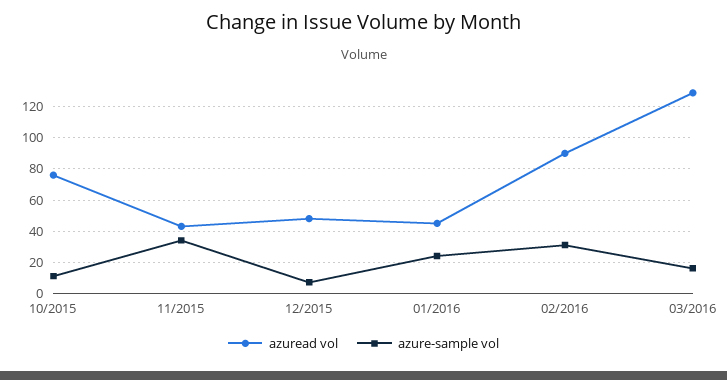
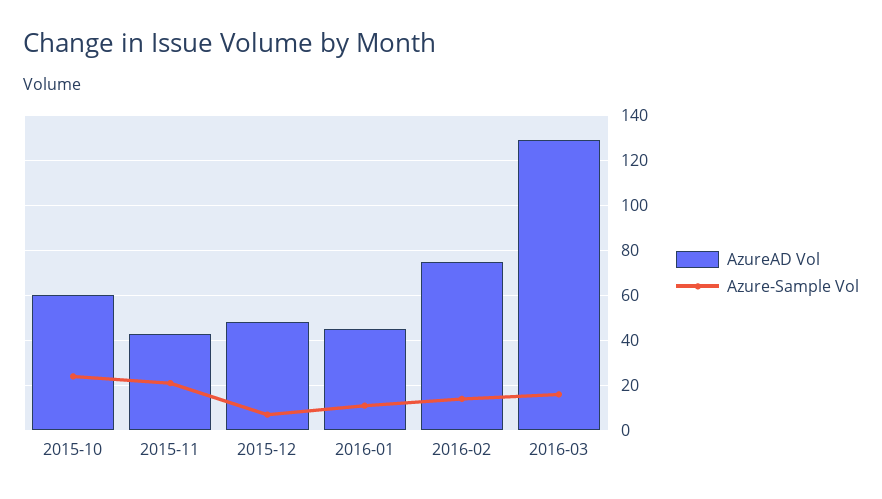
  {
    "azuread vol": {
-     "10/2015": 75,
+     "10/2015": 60,
      "11/2015": 45,
      "12/2015": 50,
      "01/2016": 45,
-     "02/2016": 90,
+     "02/2016": 75,
      "03/2016": 130
    },
    "azure-sample vol": {
-     "10/2015": 10,
+     "10/2015": 25,
-     "11/2015": 35,
+     "11/2015": 20,
      "12/2015": 5,
-     "01/2016": 25,
+     "01/2016": 10,
-     "02/2016": 30,
+     "02/2016": 15,
      "03/2016": 15
    }
  }

